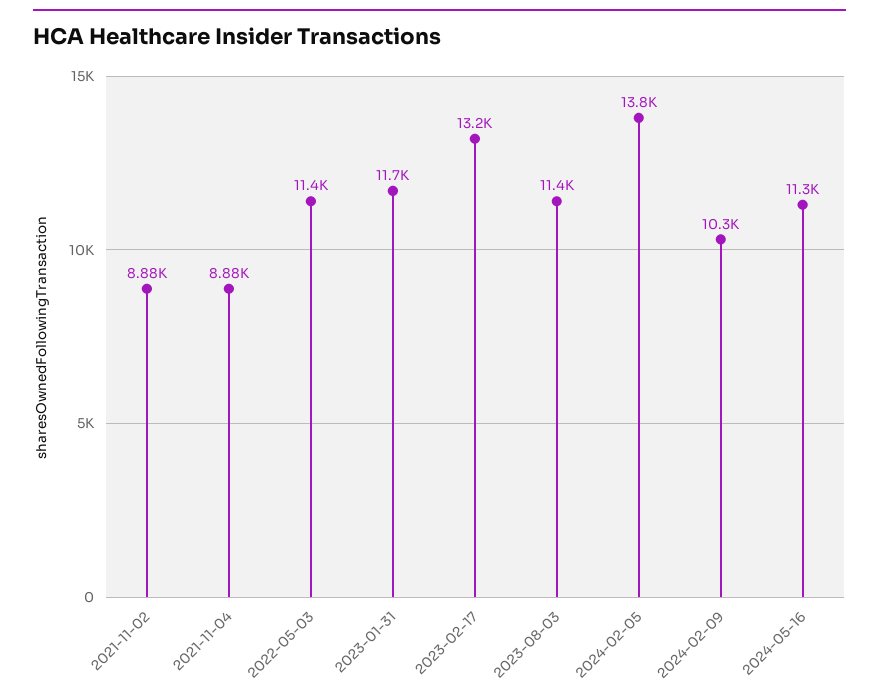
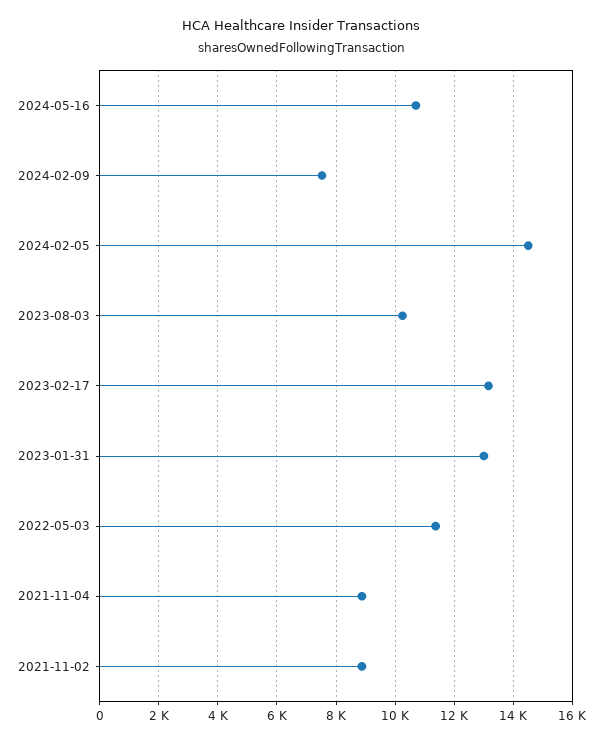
  {
    "2021-11-02": 8880,
    "2021-11-04": 8880,
    "2022-05-03": 11400,
-   "2023-01-31": 11700,
+   "2023-01-31": 13000,
    "2023-02-17": 13200,
-   "2023-08-03": 11400,
+   "2023-08-03": 10250,
-   "2024-02-05": 13800,
+   "2024-02-05": 14500,
-   "2024-02-09": 10300,
+   "2024-02-09": 7500,
-   "2024-05-16": 11300
+   "2024-05-16": 10750
  }

